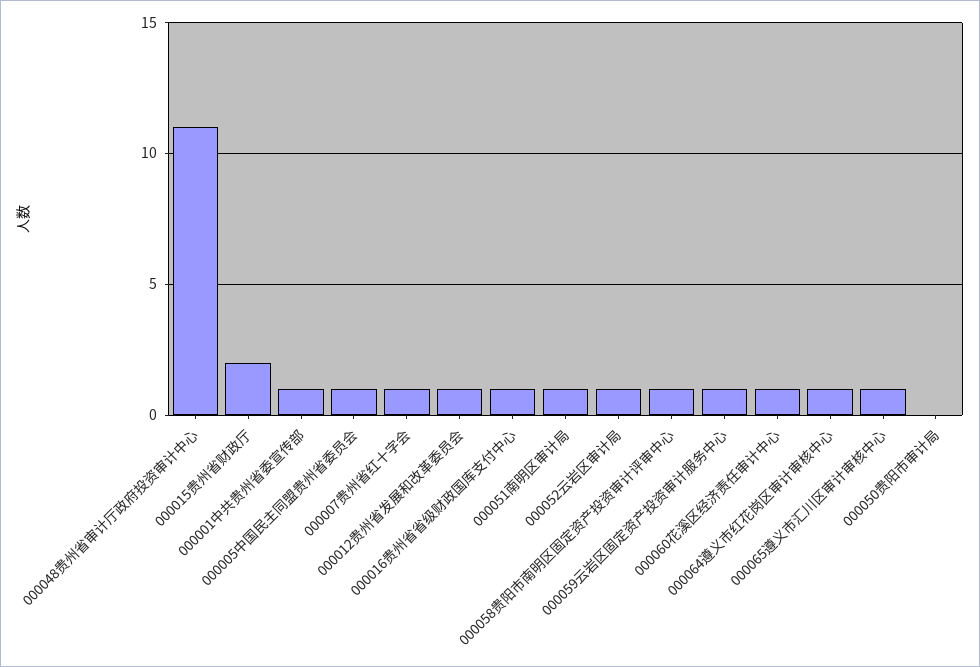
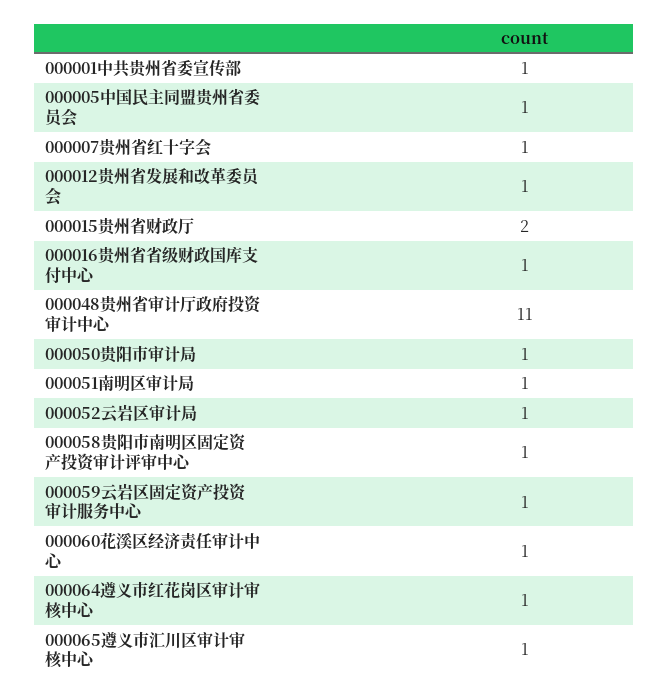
  {
    "000048贵州省审计厅政府投资审计中心": 11,
    "000015贵州省财政厅": 2,
    "000001中共贵州省委宣传部": 1,
    "000005中国民主同盟贵州省委员会": 1,
    "000007贵州省红十字会": 1,
    "000012贵州省发展和改革委员会": 1,
    "000016贵州省省级财政国库支付中心": 1,
    "000051南明区审计局": 1,
    "000052云岩区审计局": 1,
    "000058贵阳市南明区固定资产投资审计评审中心": 1,
    "000059云岩区固定资产投资审计服务中心": 1,
    "000060花溪区经济责任审计中心": 1,
    "000064遵义市红花岗区审计审核中心": 1,
    "000065遵义市汇川区审计审核中心": 1,
-   "000050贵阳市审计局": 0
+   "000050贵阳市审计局": 1
  }

